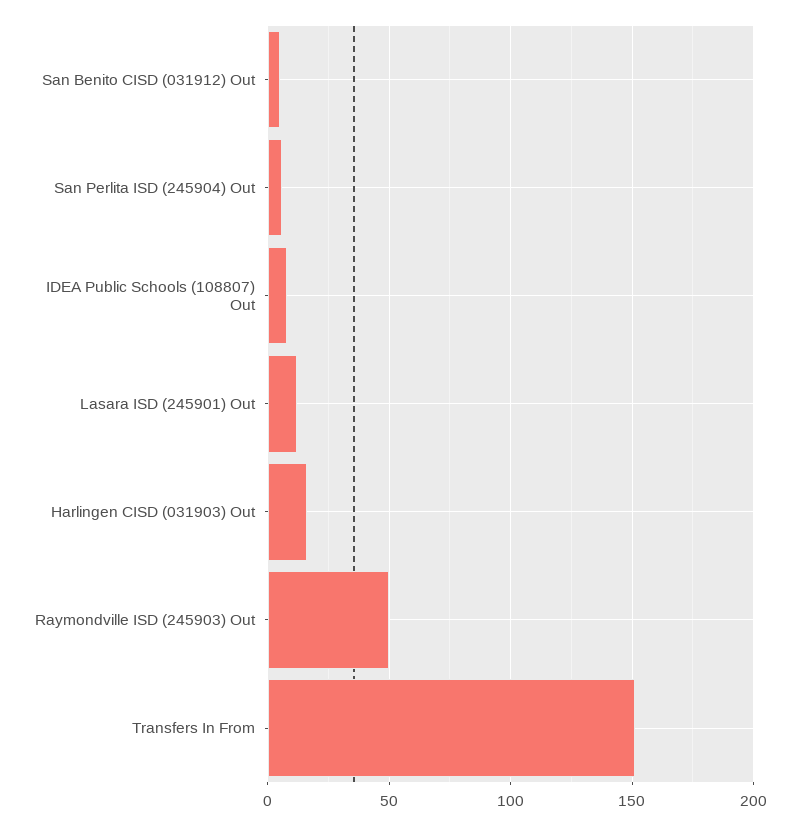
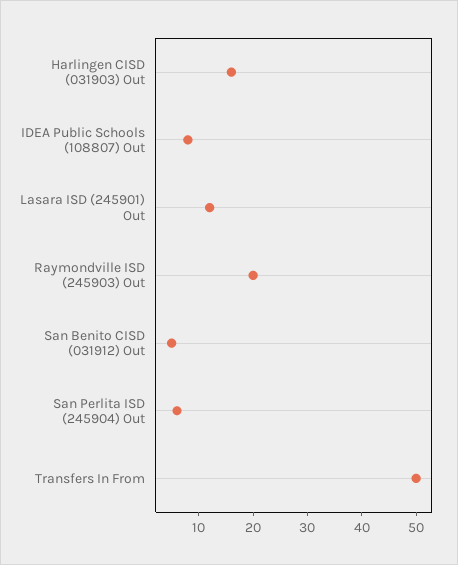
  {
    "San Benito CISD (031912) Out": 5,
    "San Perlita ISD (245904) Out": 5,
    "IDEA Public Schools (108807) Out": 10,
    "Lasara ISD (245901) Out": 10,
    "Harlingen CISD (031903) Out": 15,
-   "Raymondville ISD (245903) Out": 50,
+   "Raymondville ISD (245903) Out": 20,
-   "Transfers In From": 150
+   "Transfers In From": 50
  }

